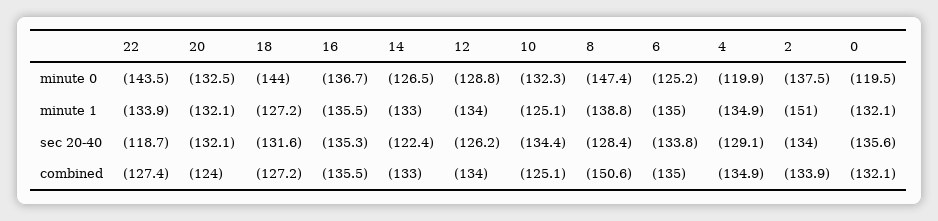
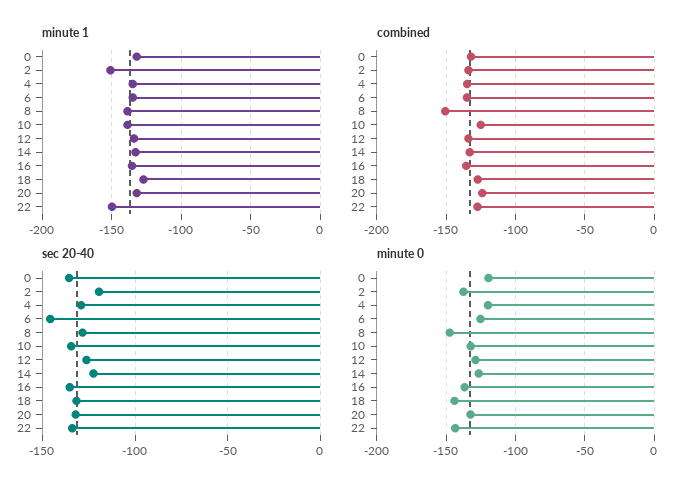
  {
    "minute 0": {
      "22": -143.5,
      "20": -132.5,
      "18": -144,
      "16": -136.7,
      "14": -126.5,
      "12": -128.8,
      "10": -132.3,
      "8": -147.4,
      "6": -125.2,
      "4": -119.9,
      "2": -137.5,
      "0": -119.5
    },
    "minute 1": {
-     "22": -133.9,
+     "22": -150,
      "20": -132.1,
      "18": -127.2,
      "16": -135.5,
      "14": -133,
      "12": -134,
-     "10": -125.1,
+     "10": -140,
      "8": -138.8,
      "6": -135,
      "4": -134.9,
      "2": -151,
      "0": -132.1
    },
    "sec 20-40": {
-     "22": -118.7,
+     "22": -135,
      "20": -132.1,
      "18": -131.6,
      "16": -135.3,
      "14": -122.4,
      "12": -126.2,
      "10": -134.4,
      "8": -128.4,
-     "6": -133.8,
+     "6": -145,
      "4": -129.1,
-     "2": -134,
+     "2": -120,
      "0": -135.6
    },
    "combined": {
      "22": -127.4,
      "20": -124,
      "18": -127.2,
      "16": -135.5,
      "14": -133,
      "12": -134,
      "10": -125.1,
      "8": -150.6,
      "6": -135,
      "4": -134.9,
      "2": -133.9,
      "0": -132.1
    }
  }

